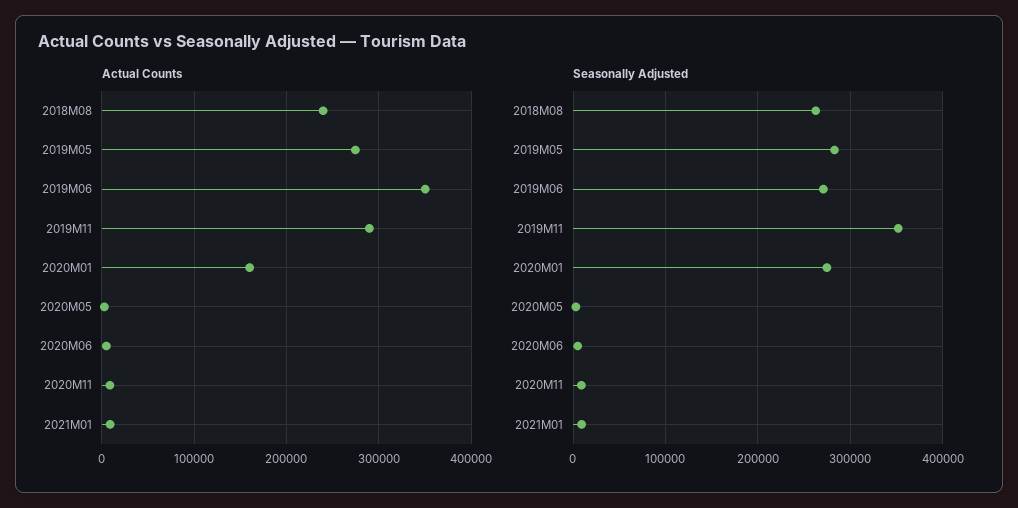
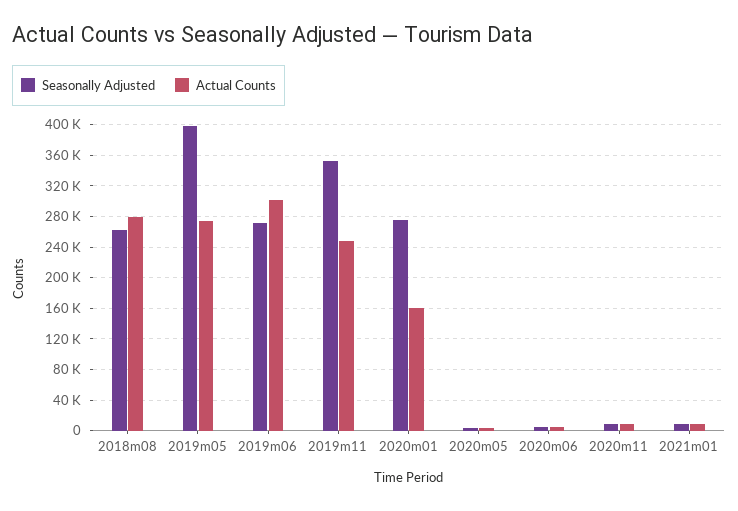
  {
    "Actual Counts": {
-     "2018M08": 240000,
+     "2018M08": 280000,
      "2019M05": 270000,
-     "2019M06": 350000,
+     "2019M06": 300000,
-     "2019M11": 290000,
+     "2019M11": 250000,
      "2020M01": 160000,
      "2020M05": 0,
      "2020M06": 10000,
      "2020M11": 10000,
      "2021M01": 10000
    },
    "Seasonally Adjusted": {
      "2018M08": 260000,
-     "2019M05": 280000,
+     "2019M05": 400000,
      "2019M06": 270000,
      "2019M11": 350000,
      "2020M01": 270000,
      "2020M05": 0,
      "2020M06": 10000,
      "2020M11": 10000,
      "2021M01": 10000
    }
  }

